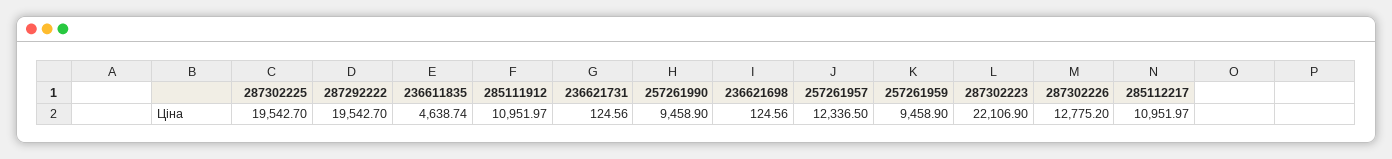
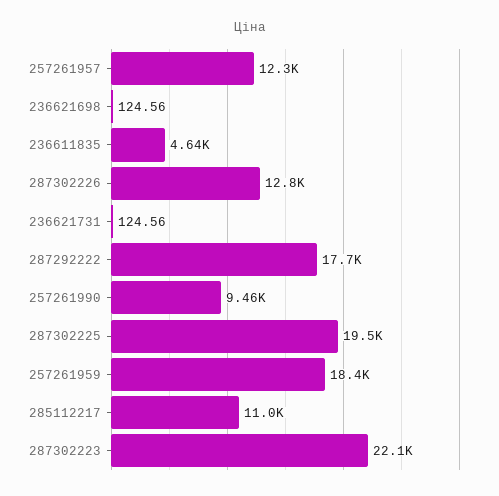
  {
    "287302225": 19542.7,
-   "287292222": 19542.7,
+   "287292222": 17700,
    "236611835": 4638.74,
-   "285111912": 10951.97,
    "236621731": 124.56,
    "257261990": 9458.9,
    "236621698": 124.56,
    "257261957": 12336.5,
-   "257261959": 9458.9,
+   "257261959": 18400,
    "287302223": 22106.9,
    "287302226": 12775.2,
    "285112217": 10951.97
  }

